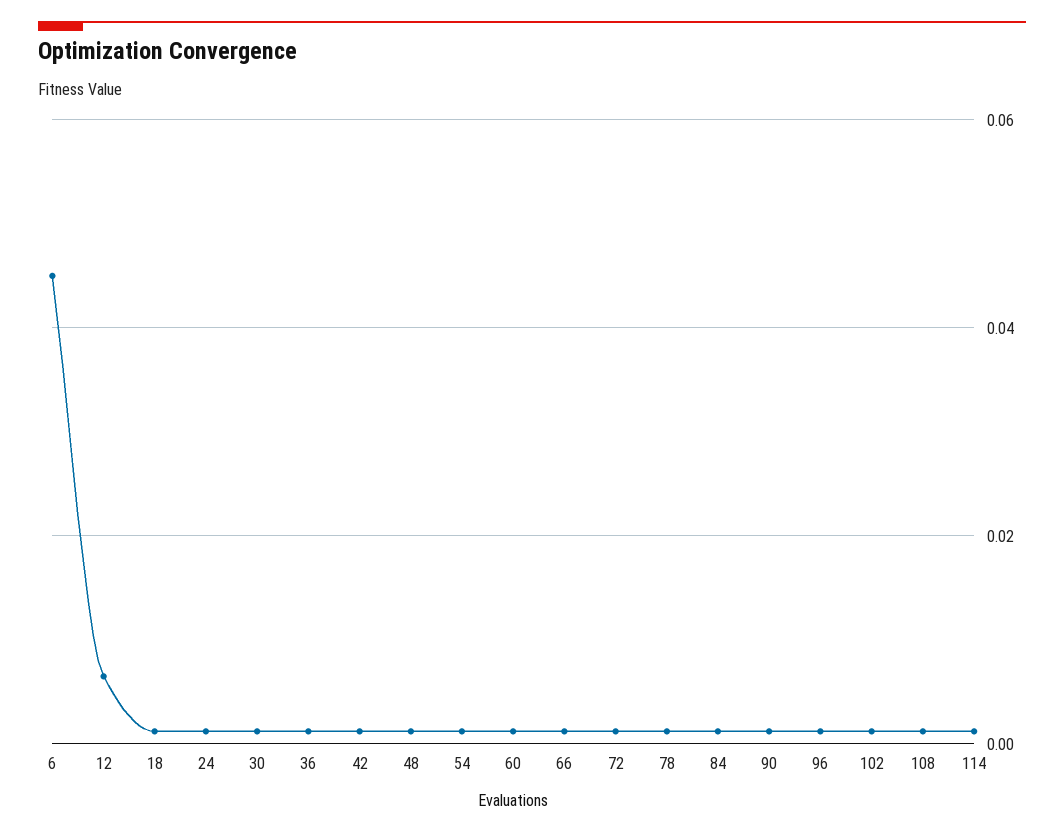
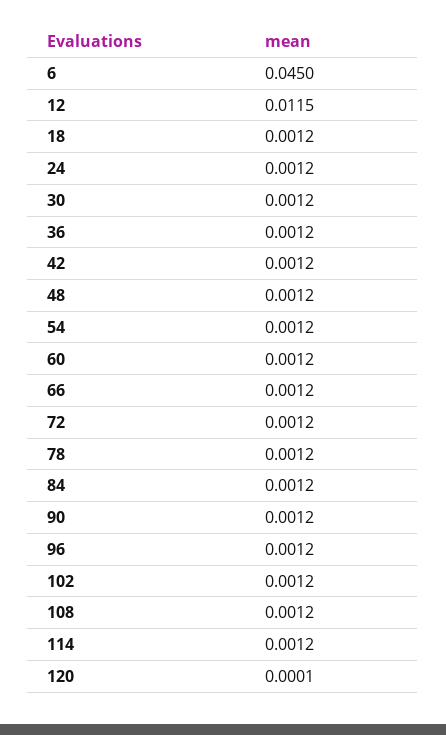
  {
    "6": 0.045,
-   "12": 0.006,
+   "12": 0.0115,
    "18": 0.0012,
    "24": 0.0012,
    "30": 0.0012,
    "36": 0.0012,
    "42": 0.0012,
    "48": 0.0012,
    "54": 0.0012,
    "60": 0.0012,
    "66": 0.0012,
    "72": 0.0012,
    "78": 0.0012,
    "84": 0.0012,
    "90": 0.0012,
    "96": 0.0012,
    "102": 0.0012,
    "108": 0.0012,
-   "114": 0.0012
+   "114": 0.0012,
+   "120": 0.0001
  }

